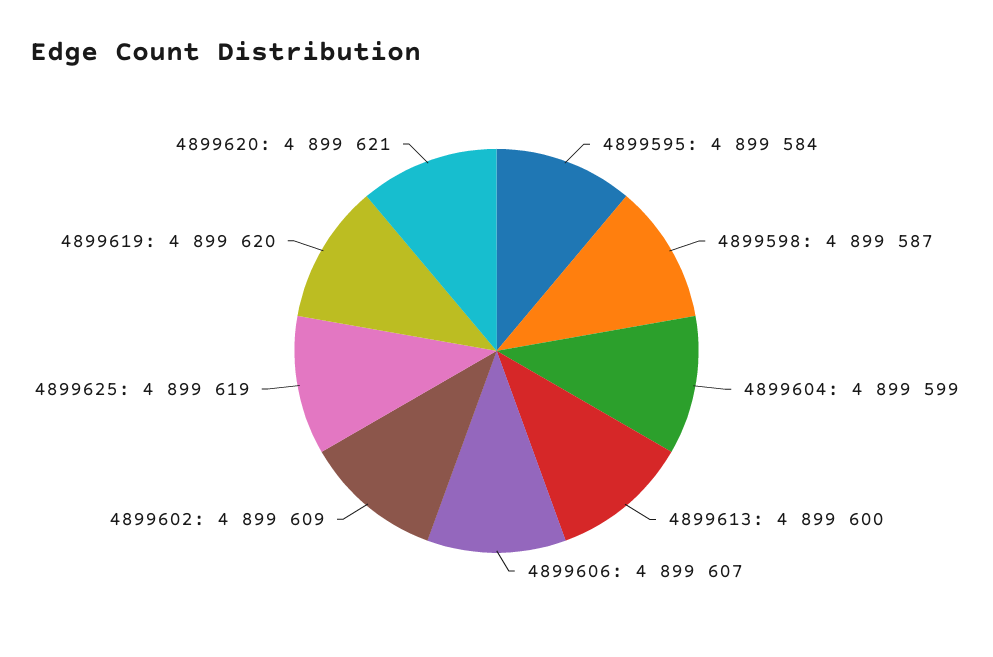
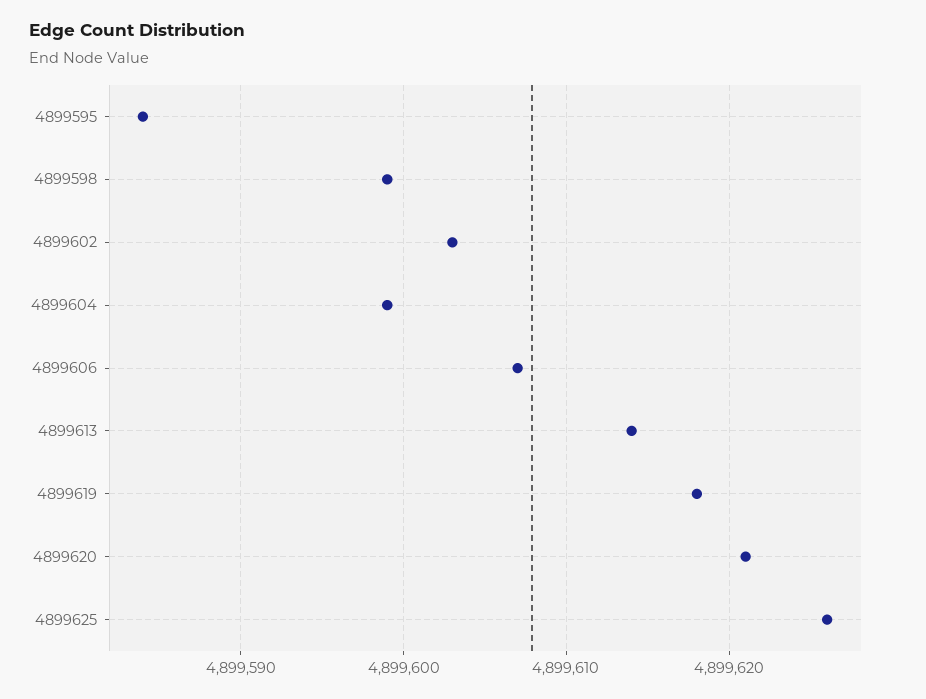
  {
    "4899595": 4899584,
-   "4899598": 4899587,
+   "4899598": 4899599,
    "4899604": 4899599,
-   "4899613": 4899600,
+   "4899613": 4899614,
    "4899606": 4899607,
-   "4899602": 4899609,
+   "4899602": 4899603,
-   "4899625": 4899619,
+   "4899625": 4899626,
-   "4899619": 4899620,
+   "4899619": 4899618,
    "4899620": 4899621
  }

